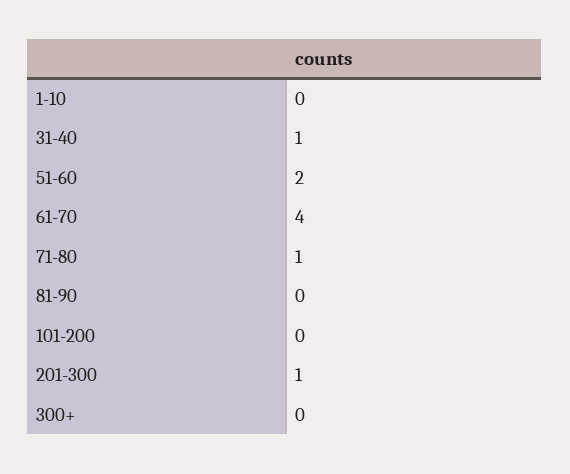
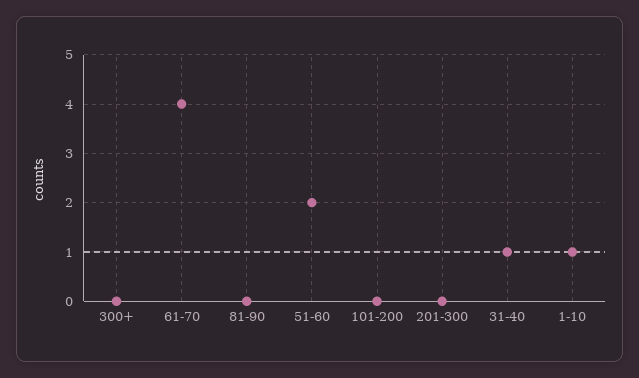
  {
-   "1-10": 0,
+   "1-10": 1,
    "31-40": 1,
    "51-60": 2,
    "61-70": 4,
-   "71-80": 1,
    "81-90": 0,
    "101-200": 0,
-   "201-300": 1,
+   "201-300": 0,
    "300+": 0
  }

